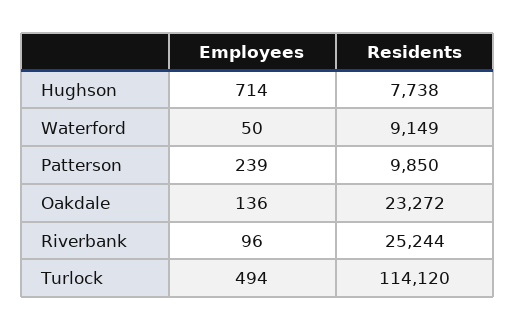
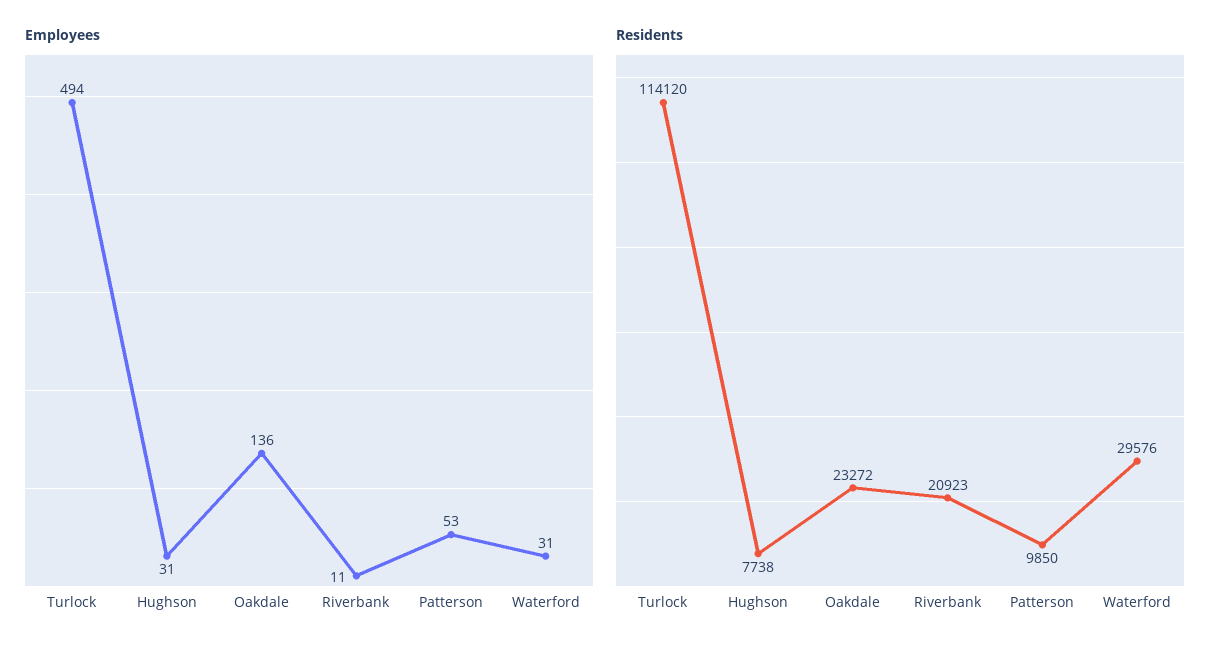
  {
    "Employees": {
-     "Hughson": 714,
+     "Hughson": 31,
-     "Waterford": 50,
+     "Waterford": 31,
-     "Patterson": 239,
+     "Patterson": 53,
      "Oakdale": 136,
-     "Riverbank": 96,
+     "Riverbank": 11,
      "Turlock": 494
    },
    "Residents": {
      "Hughson": 7738,
-     "Waterford": 9149,
+     "Waterford": 29576,
      "Patterson": 9850,
      "Oakdale": 23272,
-     "Riverbank": 25244,
+     "Riverbank": 20923,
      "Turlock": 114120
    }
  }

